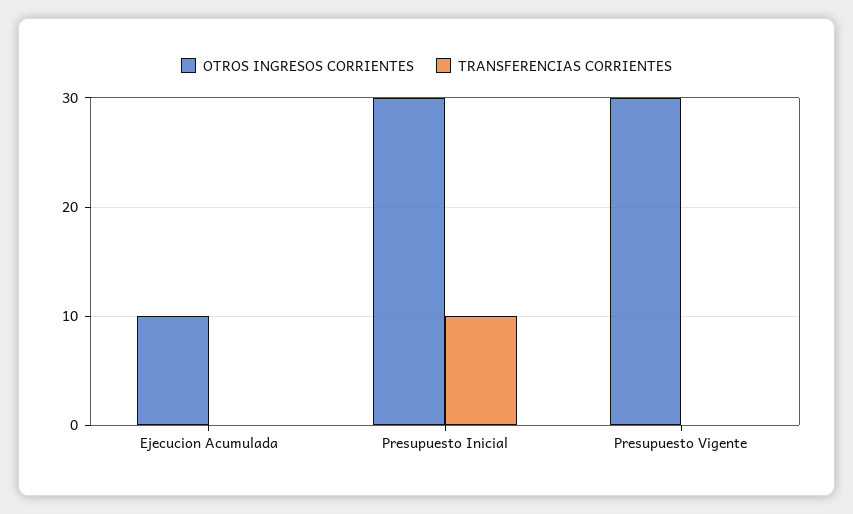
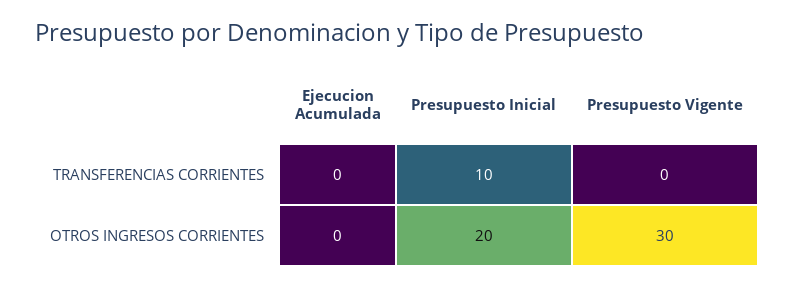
  {
    "OTROS INGRESOS CORRIENTES": {
-     "Ejecucion Acumulada": 10,
+     "Ejecucion Acumulada": 0,
-     "Presupuesto Inicial": 30,
+     "Presupuesto Inicial": 20,
      "Presupuesto Vigente": 30
    },
    "TRANSFERENCIAS CORRIENTES": {
      "Ejecucion Acumulada": 0,
      "Presupuesto Inicial": 10,
      "Presupuesto Vigente": 0
    }
  }

